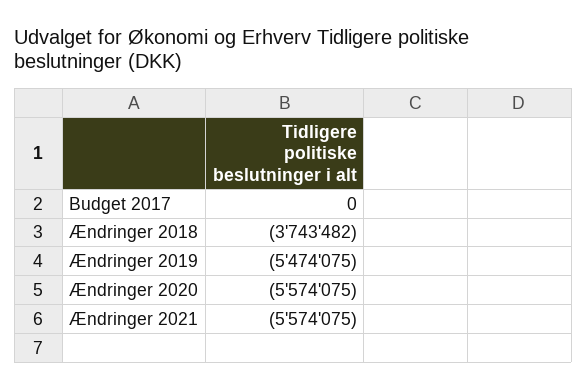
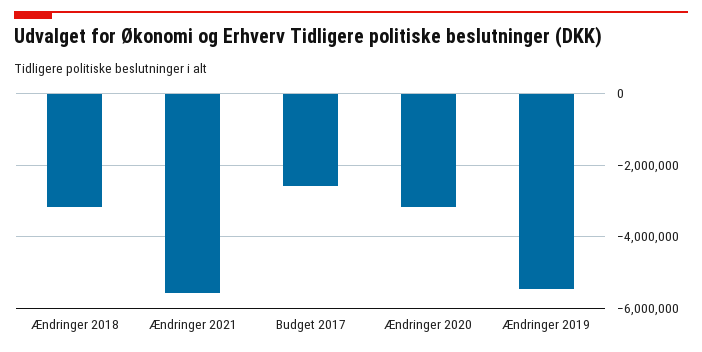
  {
-   "Budget 2017": 0,
+   "Budget 2017": -2600000,
-   "Ændringer 2018": -3743482,
+   "Ændringer 2018": -3200000,
    "Ændringer 2019": -5474075,
-   "Ændringer 2020": -5574075,
+   "Ændringer 2020": -3200000,
    "Ændringer 2021": -5574075
  }

